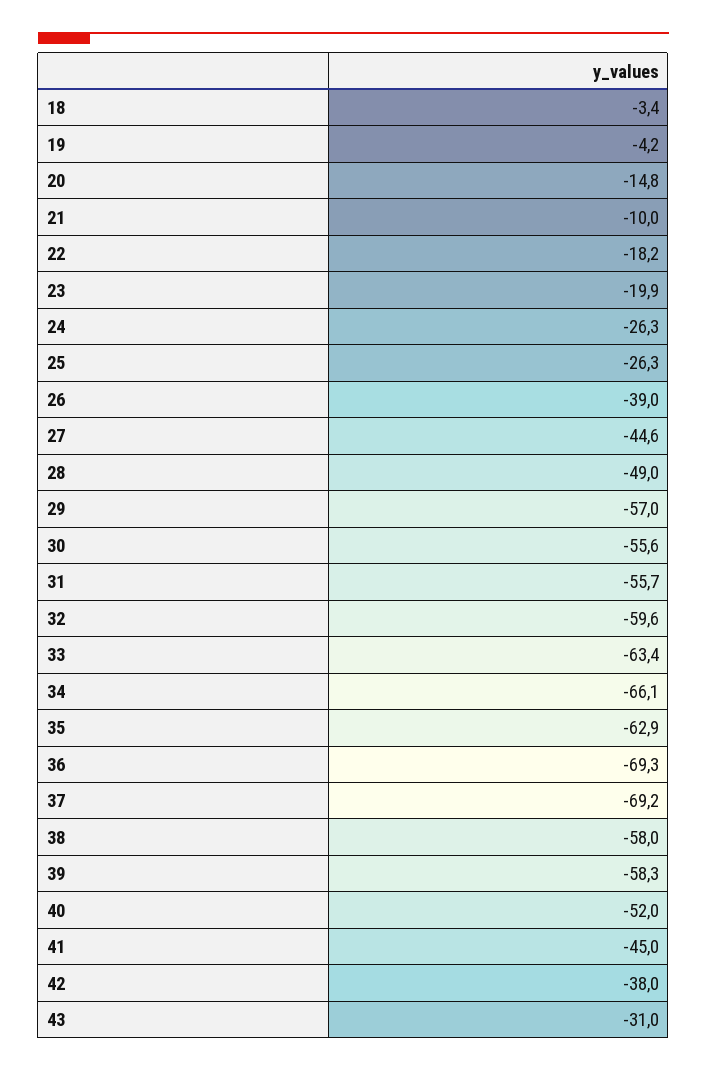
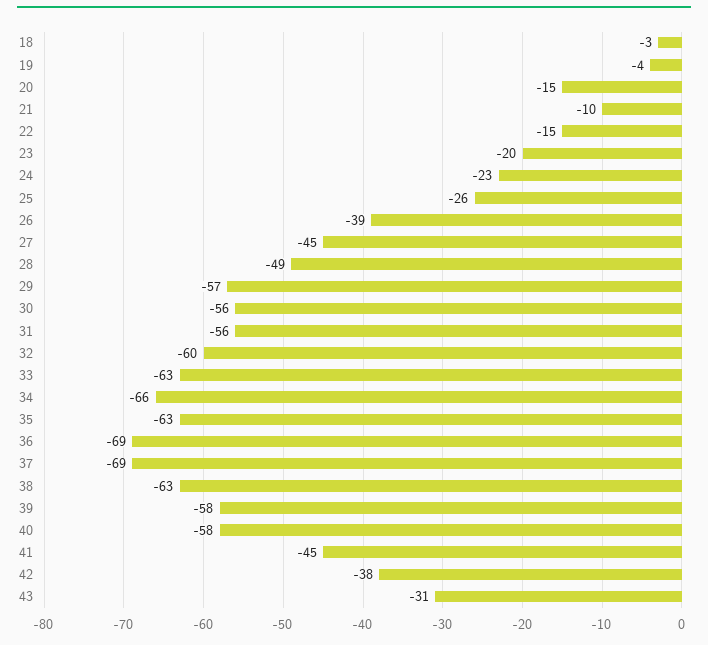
  {
    "18": -3.4,
    "19": -4.2,
    "20": -14.8,
    "21": -10,
-   "22": -18.2,
+   "22": -15,
    "23": -19.9,
-   "24": -26.3,
+   "24": -23,
    "25": -26.3,
    "26": -39,
    "27": -44.6,
    "28": -49,
    "29": -57,
    "30": -55.6,
    "31": -55.7,
    "32": -59.6,
    "33": -63.4,
    "34": -66.1,
    "35": -62.9,
    "36": -69.3,
    "37": -69.2,
-   "38": -58,
+   "38": -63,
    "39": -58.3,
-   "40": -52,
+   "40": -58,
    "41": -45,
    "42": -38,
    "43": -31
  }

